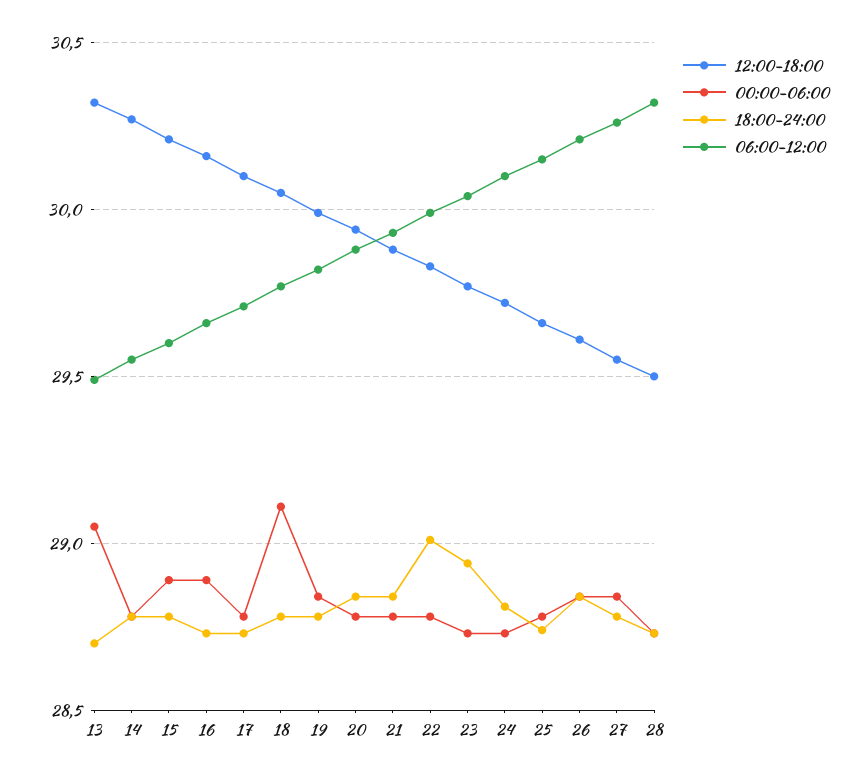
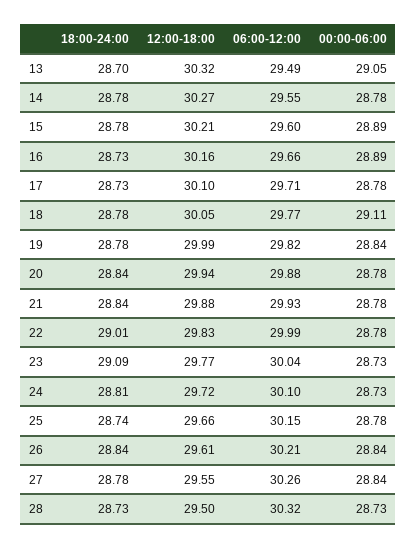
  {
    "12:00-18:00": {
      "13": 30.32,
      "14": 30.27,
      "15": 30.21,
      "16": 30.16,
      "17": 30.1,
      "18": 30.05,
      "19": 29.99,
      "20": 29.94,
      "21": 29.88,
      "22": 29.83,
      "23": 29.77,
      "24": 29.72,
      "25": 29.66,
      "26": 29.61,
      "27": 29.55,
      "28": 29.5
    },
    "00:00-06:00": {
      "13": 29.05,
      "14": 28.78,
      "15": 28.89,
      "16": 28.89,
      "17": 28.78,
      "18": 29.11,
      "19": 28.84,
      "20": 28.78,
      "21": 28.78,
      "22": 28.78,
      "23": 28.73,
      "24": 28.73,
      "25": 28.78,
      "26": 28.84,
      "27": 28.84,
      "28": 28.73
    },
    "18:00-24:00": {
      "13": 28.7,
      "14": 28.78,
      "15": 28.78,
      "16": 28.73,
      "17": 28.73,
      "18": 28.78,
      "19": 28.78,
      "20": 28.84,
      "21": 28.84,
      "22": 29.01,
-     "23": 28.95,
+     "23": 29.09,
      "24": 28.81,
      "25": 28.74,
      "26": 28.84,
      "27": 28.78,
      "28": 28.73
    },
    "06:00-12:00": {
      "13": 29.49,
      "14": 29.55,
      "15": 29.6,
      "16": 29.66,
      "17": 29.71,
      "18": 29.77,
      "19": 29.82,
      "20": 29.88,
      "21": 29.93,
      "22": 29.99,
      "23": 30.04,
      "24": 30.1,
      "25": 30.15,
      "26": 30.21,
      "27": 30.26,
      "28": 30.32
    }
  }

